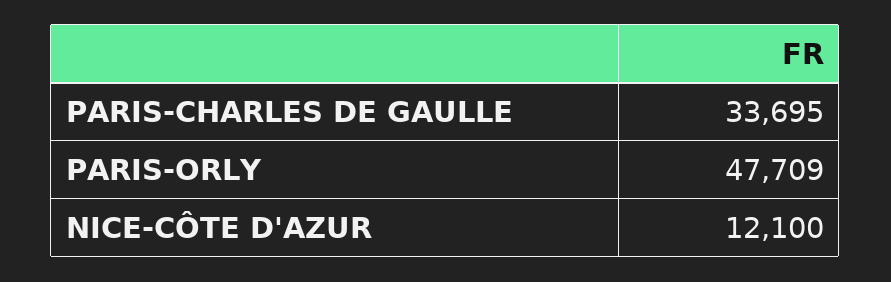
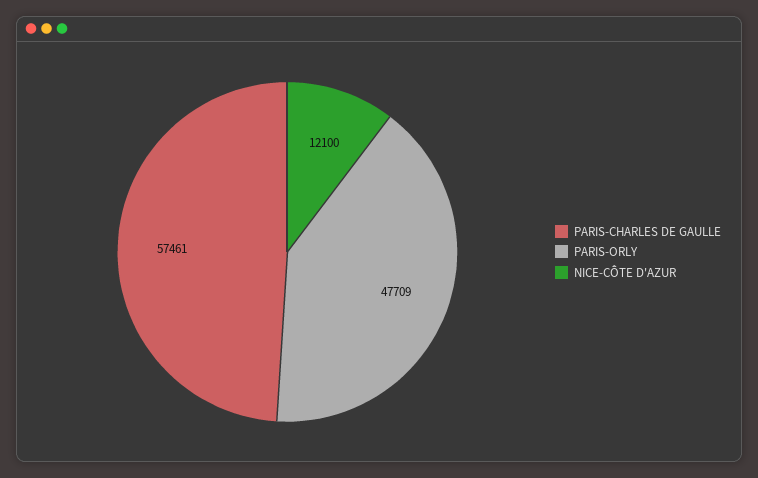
  {
-   "PARIS-CHARLES DE GAULLE": 33695,
+   "PARIS-CHARLES DE GAULLE": 57461,
    "PARIS-ORLY": 47709,
    "NICE-CÔTE D'AZUR": 12100
  }

